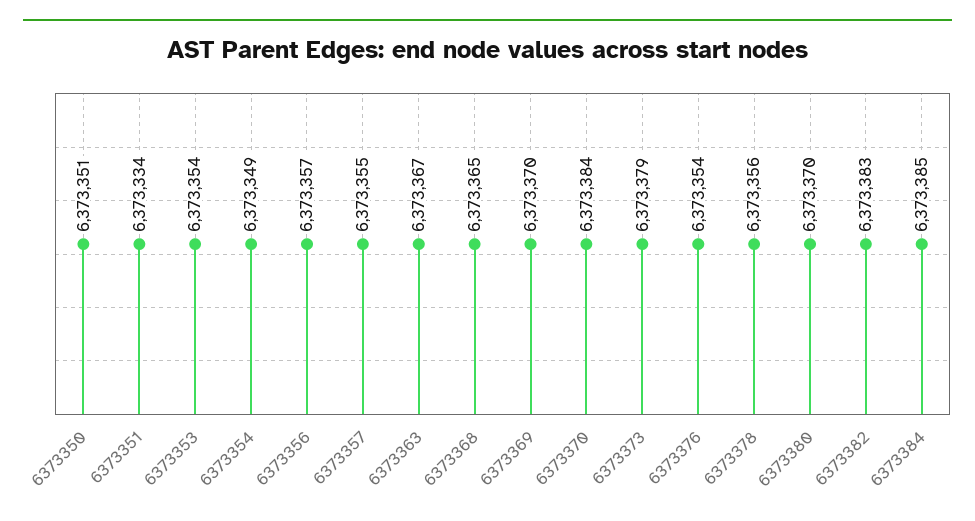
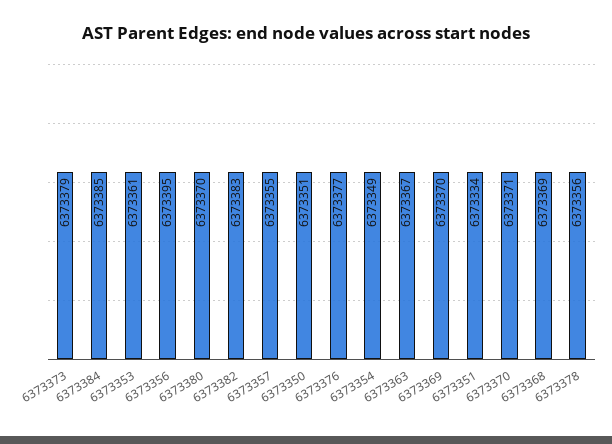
  {
    "6373350": 6373351,
    "6373351": 6373334,
-   "6373353": 6373354,
+   "6373353": 6373361,
    "6373354": 6373349,
-   "6373356": 6373357,
+   "6373356": 6373395,
    "6373357": 6373355,
    "6373363": 6373367,
-   "6373368": 6373365,
+   "6373368": 6373369,
    "6373369": 6373370,
-   "6373370": 6373384,
+   "6373370": 6373371,
    "6373373": 6373379,
-   "6373376": 6373354,
+   "6373376": 6373377,
    "6373378": 6373356,
    "6373380": 6373370,
    "6373382": 6373383,
    "6373384": 6373385
  }

